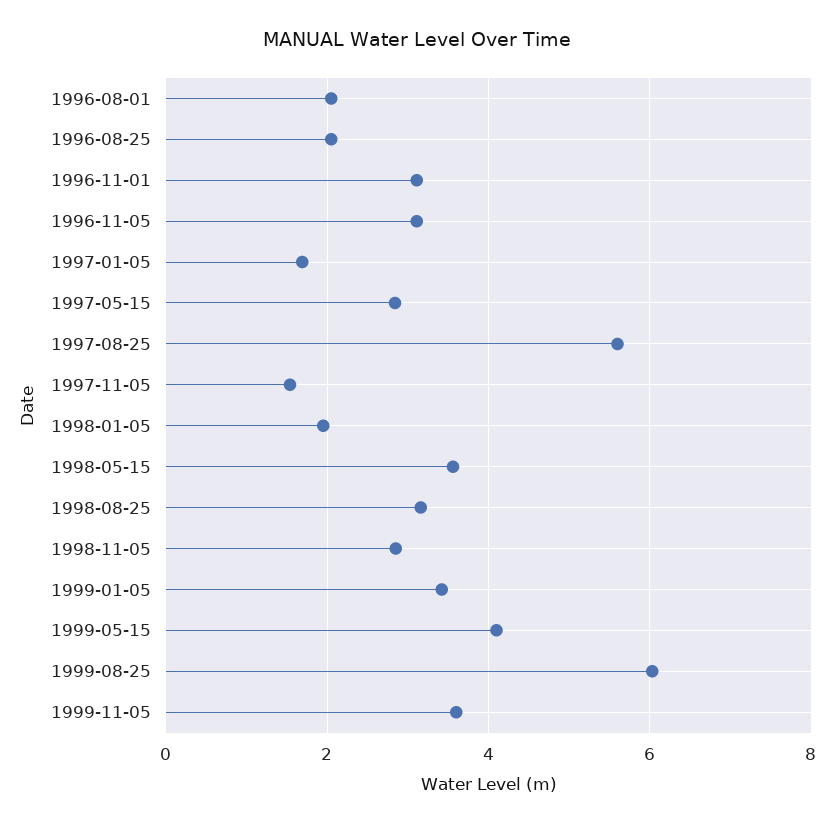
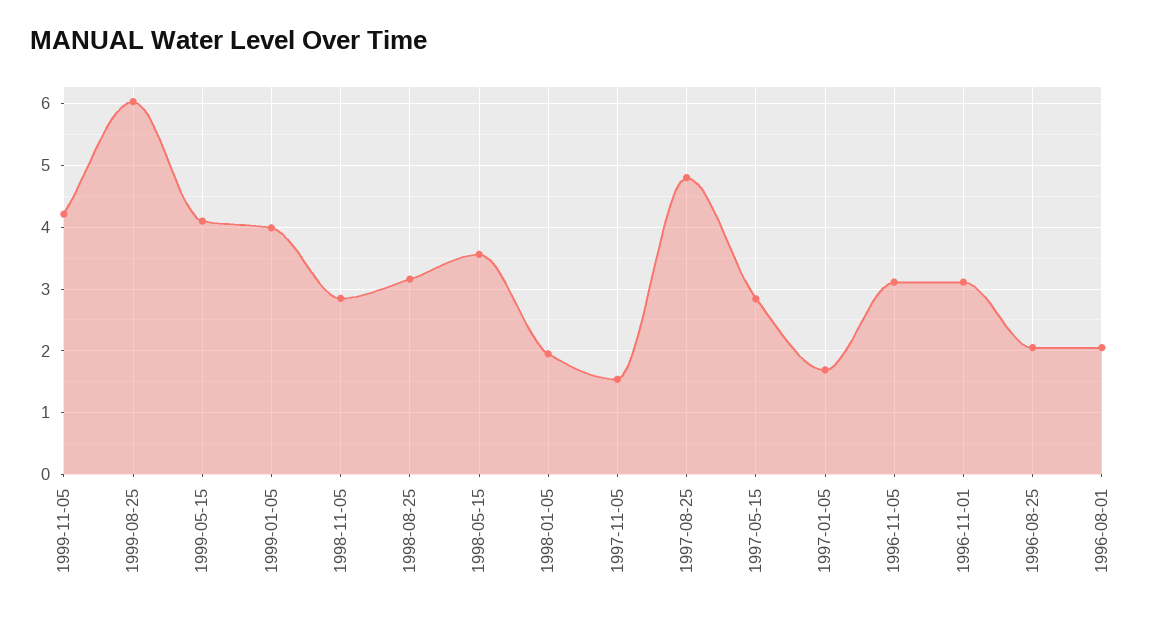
  {
    "1996-08-01": 2.1,
    "1996-08-25": 2.1,
    "1996-11-01": 3.1,
    "1996-11-05": 3.1,
    "1997-01-05": 1.7,
    "1997-05-15": 2.8,
-   "1997-08-25": 5.6,
+   "1997-08-25": 4.8,
    "1997-11-05": 1.5,
    "1998-01-05": 2,
    "1998-05-15": 3.6,
    "1998-08-25": 3.2,
    "1998-11-05": 2.9,
-   "1999-01-05": 3.4,
+   "1999-01-05": 4,
    "1999-05-15": 4.1,
    "1999-08-25": 6,
-   "1999-11-05": 3.6
+   "1999-11-05": 4.2
  }

